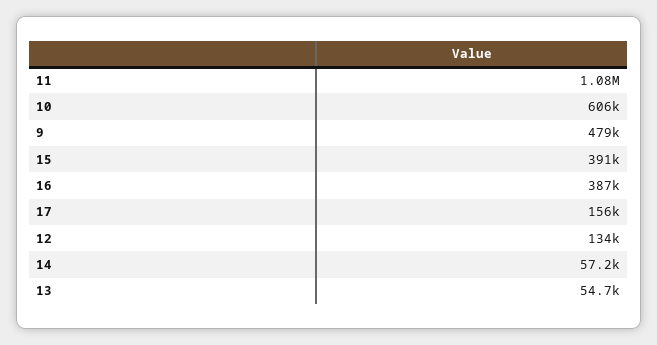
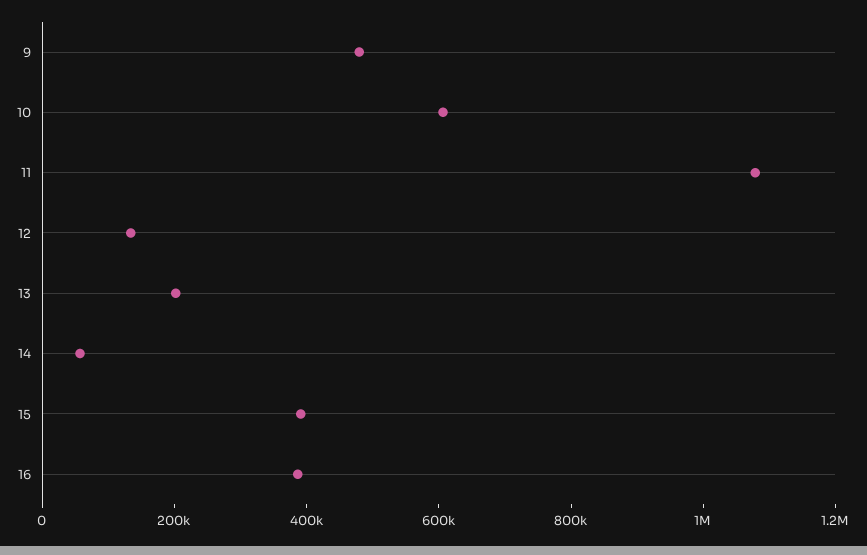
  {
    "11": 1080000,
    "10": 606000,
    "9": 479000,
    "15": 391000,
    "16": 387000,
-   "17": 156000,
    "12": 134000,
    "14": 57200,
-   "13": 54700
+   "13": 200000
  }

